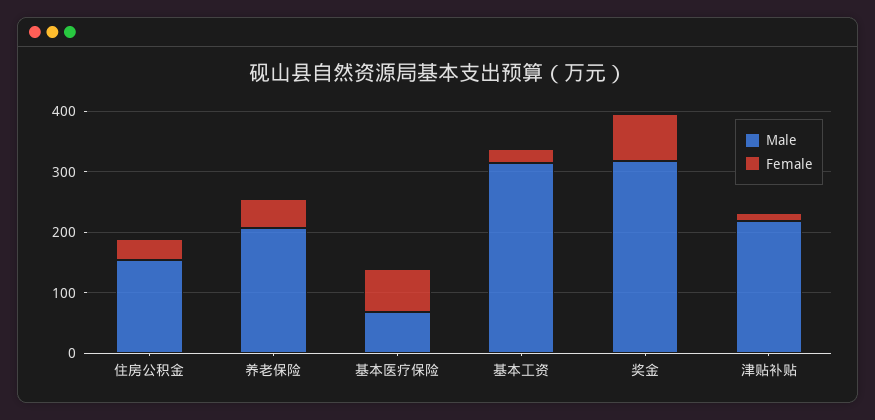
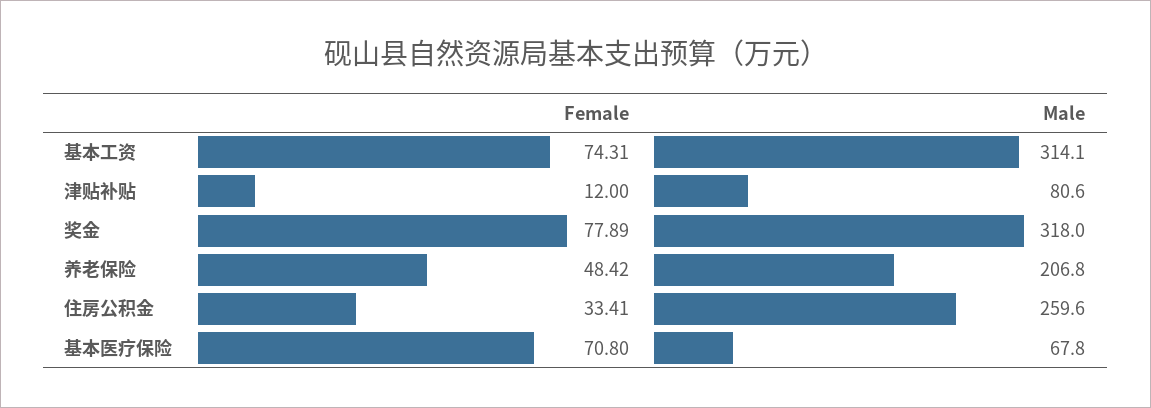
  {
    "Male": {
-     "住房公积金": 160,
+     "住房公积金": 259.6,
      "养老保险": 206.8,
      "基本医疗保险": 67.8,
      "基本工资": 314.1,
      "奖金": 318,
-     "津贴补贴": 220
+     "津贴补贴": 80.6
    },
    "Female": {
      "住房公积金": 33.41,
      "养老保险": 48.42,
      "基本医疗保险": 70.8,
-     "基本工资": 20,
+     "基本工资": 74.31,
      "奖金": 77.89,
      "津贴补贴": 12
    }
  }

